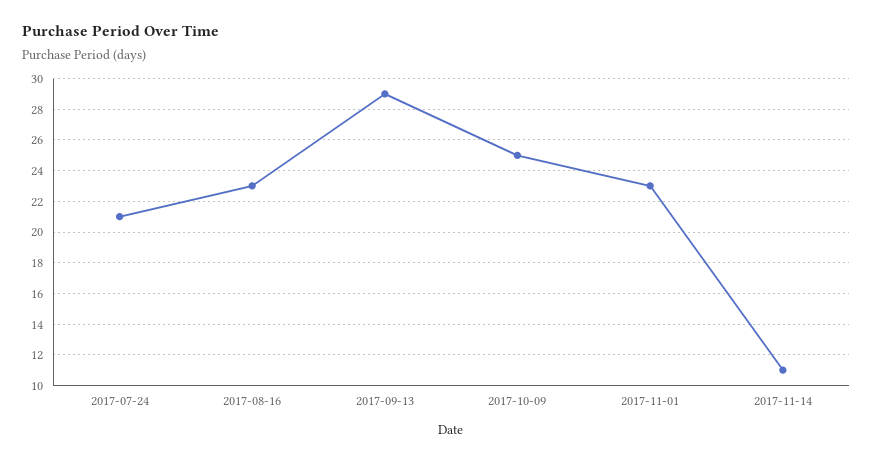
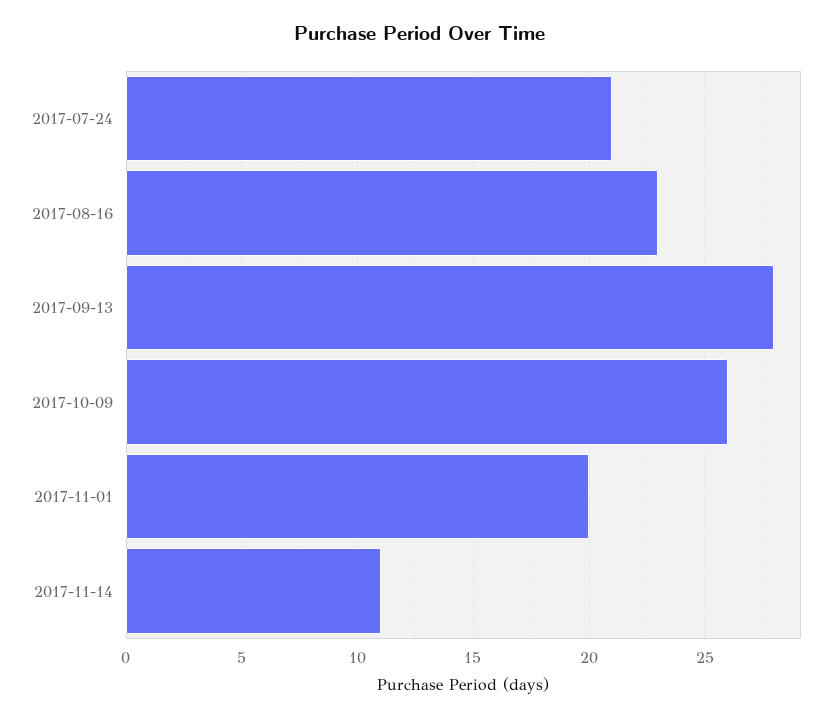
  {
    "2017-07-24": 21,
    "2017-08-16": 23,
-   "2017-09-13": 29,
+   "2017-09-13": 28,
-   "2017-10-09": 25,
+   "2017-10-09": 26,
-   "2017-11-01": 23,
+   "2017-11-01": 20,
    "2017-11-14": 11
  }

